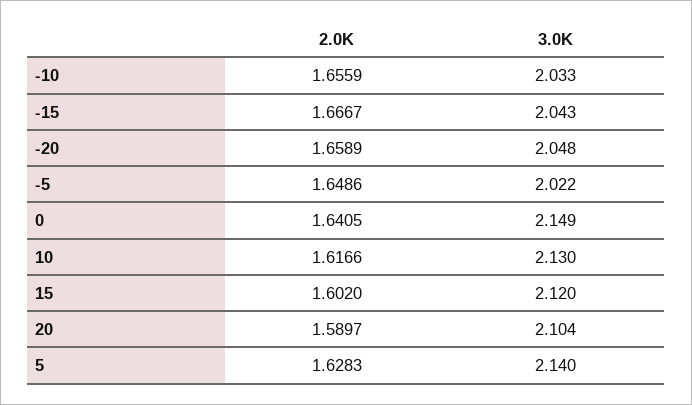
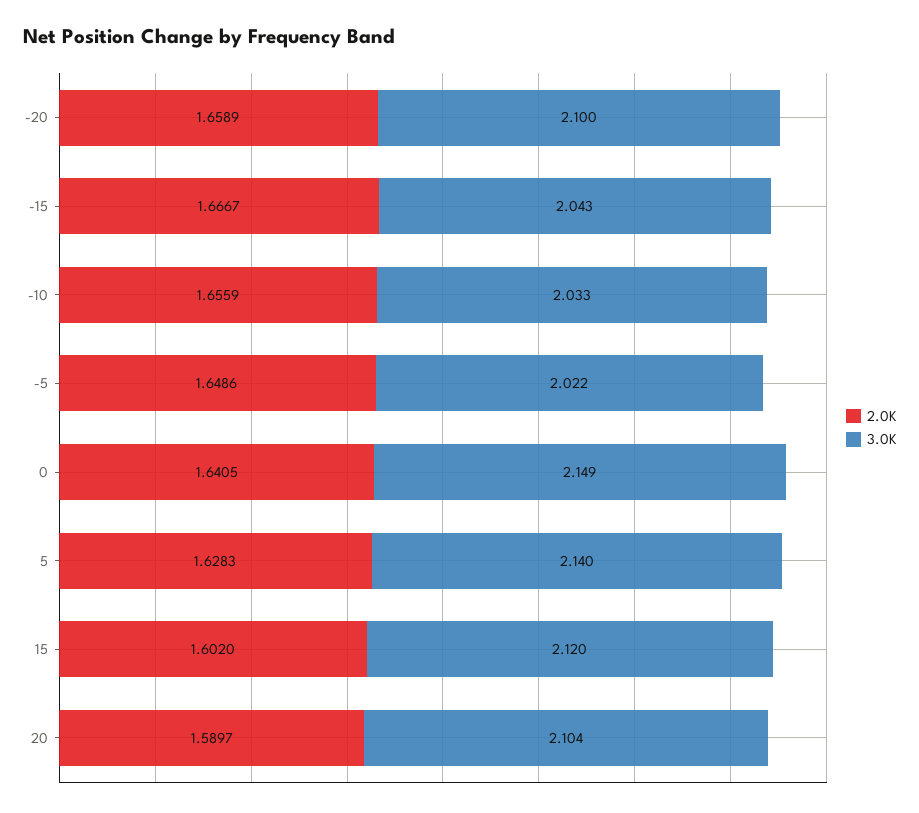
  {
    "2.0K": {
      "-10": 1.6559,
      "-15": 1.6667,
      "-20": 1.6589,
      "-5": 1.6486,
      "0": 1.6405,
-     "10": 1.6166,
      "15": 1.602,
      "20": 1.5897,
      "5": 1.6283
    },
    "3.0K": {
      "-10": 2.033,
      "-15": 2.043,
-     "-20": 2.048,
+     "-20": 2.1,
      "-5": 2.022,
      "0": 2.149,
-     "10": 2.13,
      "15": 2.12,
      "20": 2.104,
      "5": 2.14
    }
  }

